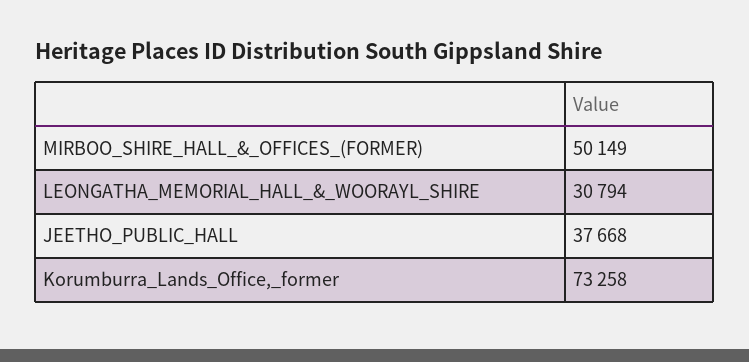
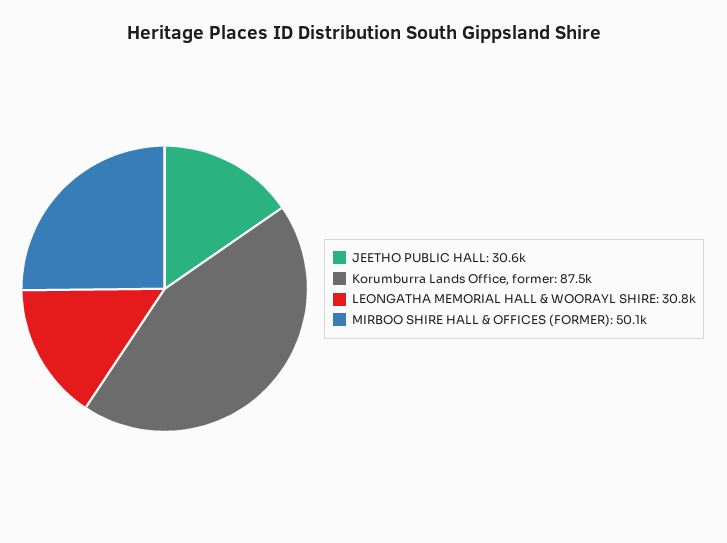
  {
    "MIRBOO_SHIRE_HALL_&_OFFICES_(FORMER)": 50149,
    "LEONGATHA_MEMORIAL_HALL_&_WOORAYL_SHIRE": 30794,
-   "JEETHO_PUBLIC_HALL": 37668,
+   "JEETHO_PUBLIC_HALL": 30600,
-   "Korumburra_Lands_Office,_former": 73258
+   "Korumburra_Lands_Office,_former": 87500
  }

